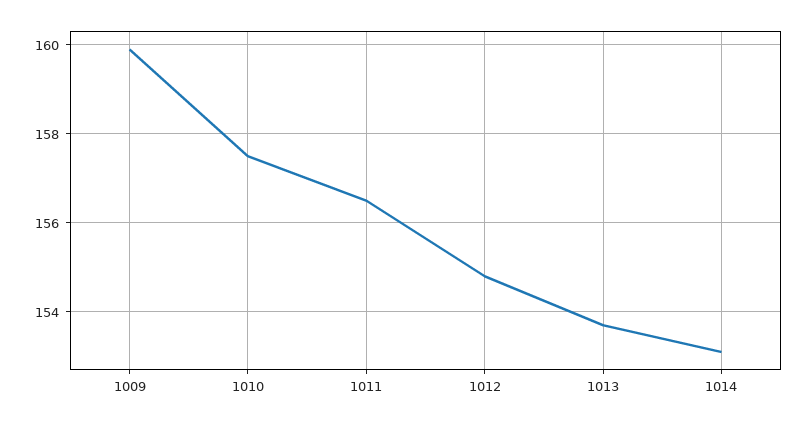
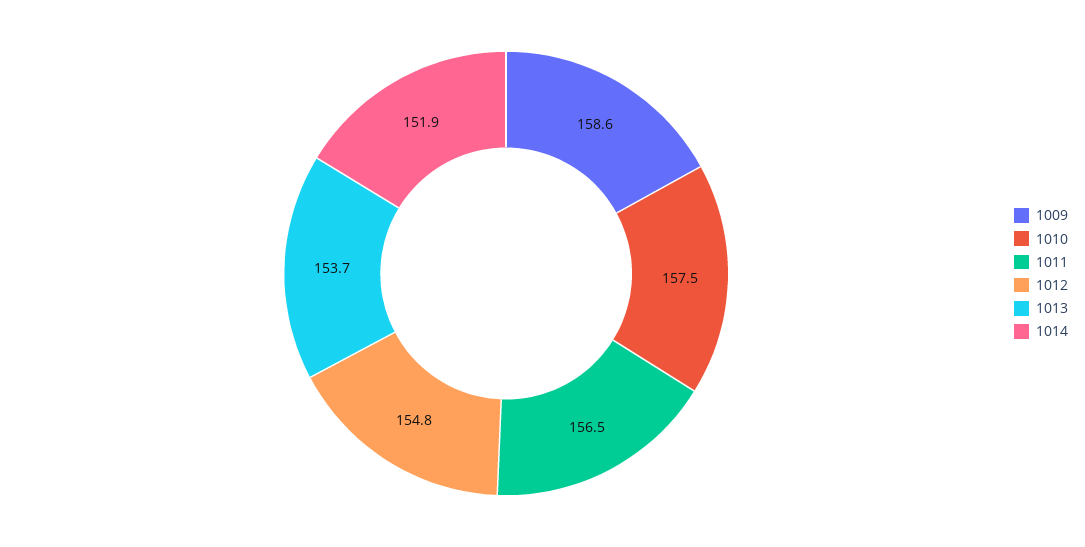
  {
-   "1009": 160,
+   "1009": 158.6,
    "1010": 157.5,
    "1011": 156.5,
    "1012": 154.8,
    "1013": 153.7,
-   "1014": 153
+   "1014": 151.9
  }

